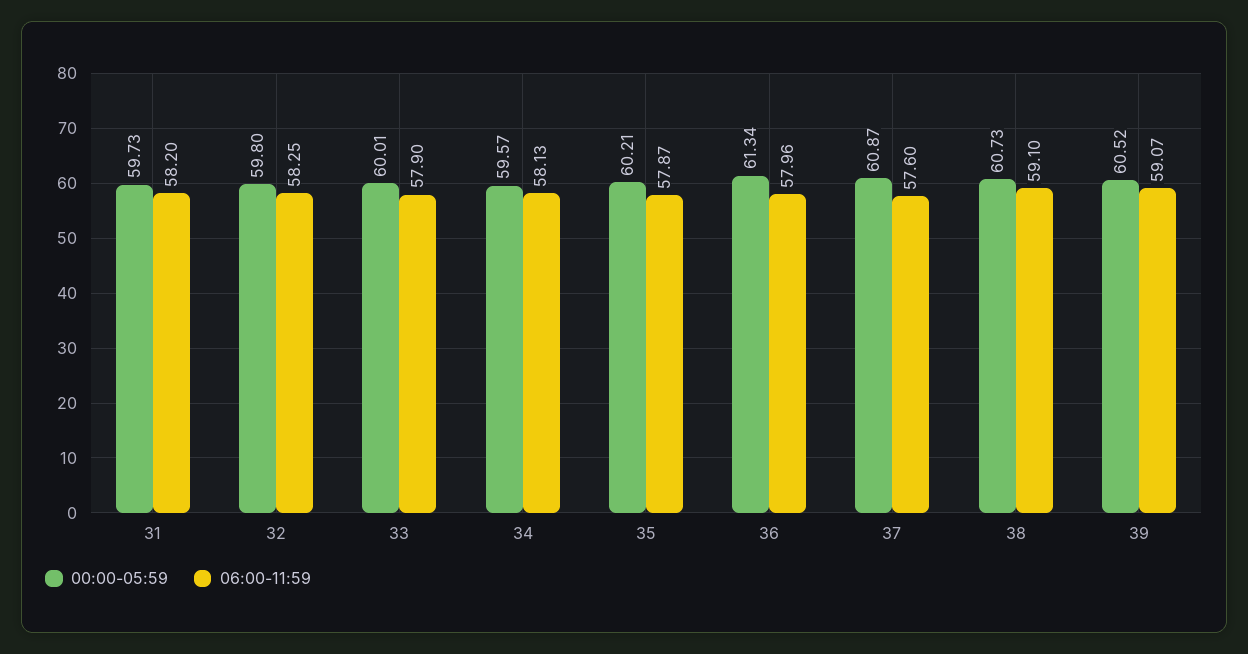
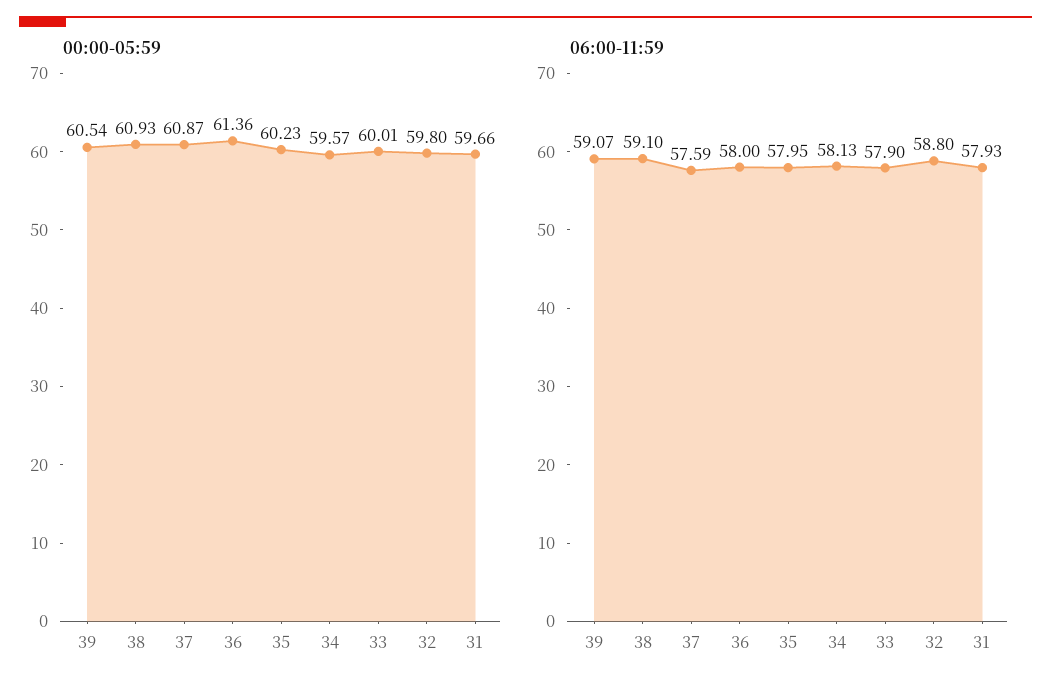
  {
    "00:00-05:59": {
-     "31": 59.73,
+     "31": 59.66,
      "32": 59.8,
      "33": 60.01,
      "34": 59.57,
-     "35": 60.21,
+     "35": 60.23,
-     "36": 61.34,
+     "36": 61.36,
      "37": 60.87,
-     "38": 60.73,
+     "38": 60.93,
-     "39": 60.52
+     "39": 60.54
    },
    "06:00-11:59": {
-     "31": 58.2,
+     "31": 57.93,
-     "32": 58.25,
+     "32": 58.8,
      "33": 57.9,
      "34": 58.13,
-     "35": 57.87,
+     "35": 57.95,
-     "36": 57.96,
+     "36": 58,
-     "37": 57.6,
+     "37": 57.59,
      "38": 59.1,
      "39": 59.07
    }
  }

